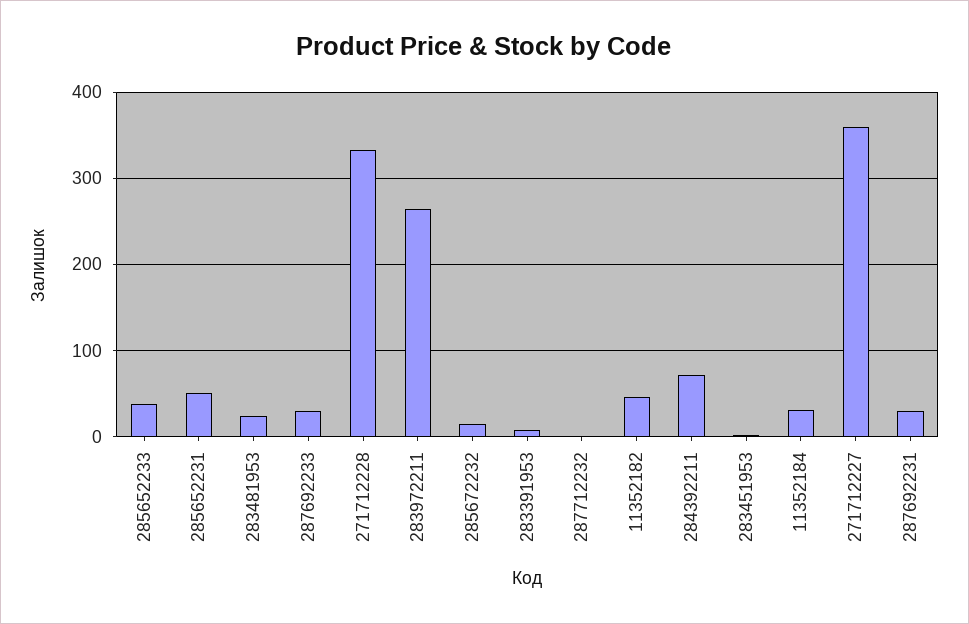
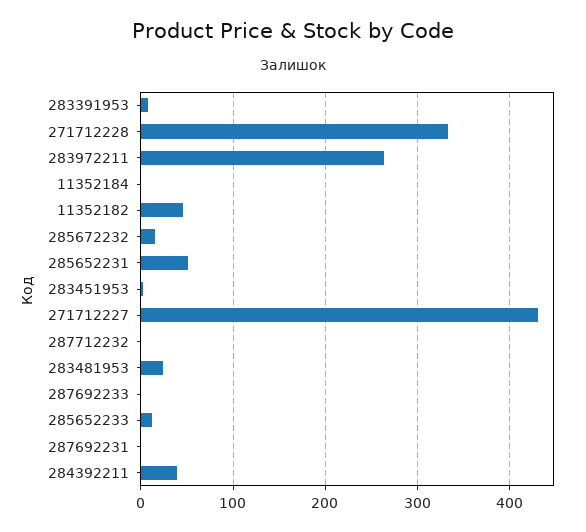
  {
-   "285652233": 40,
+   "285652233": 10,
    "285652231": 50,
    "283481953": 20,
-   "287692233": 30,
+   "287692233": 0,
    "271712228": 330,
    "283972211": 260,
    "285672232": 20,
    "283391953": 10,
    "287712232": 0,
    "11352182": 50,
-   "284392211": 70,
+   "284392211": 40,
    "283451953": 0,
-   "11352184": 30,
+   "11352184": 0,
-   "271712227": 360,
+   "271712227": 430,
-   "287692231": 30
+   "287692231": 0
  }

